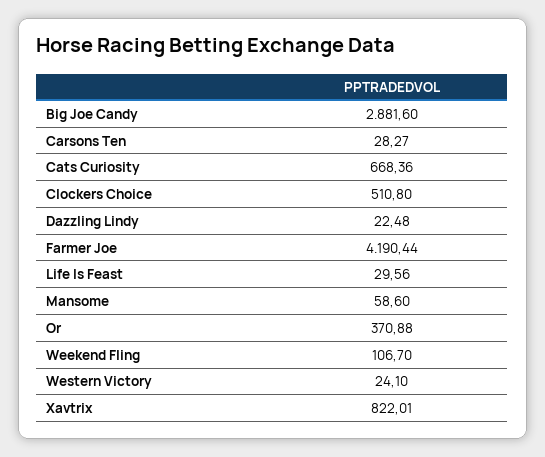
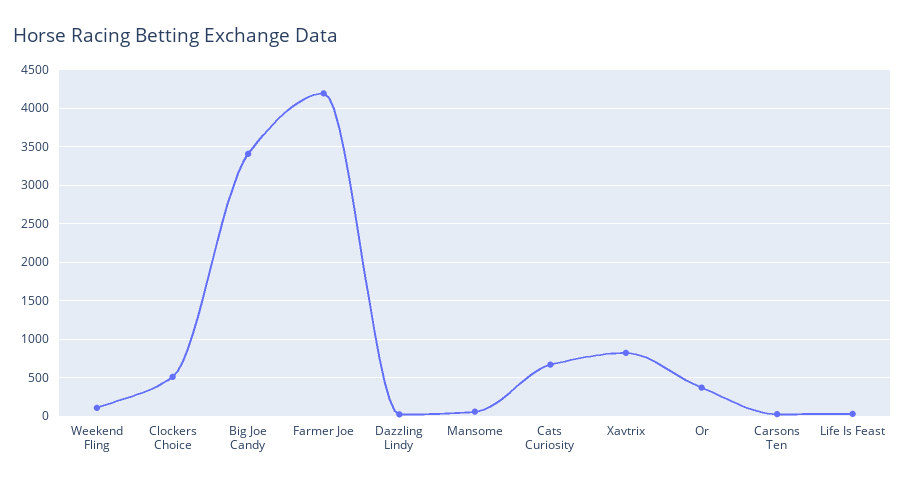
  {
-   "Big Joe Candy": 2881.6,
+   "Big Joe Candy": 3400,
    "Carsons Ten": 28.27,
    "Cats Curiosity": 668.36,
    "Clockers Choice": 510.8,
    "Dazzling Lindy": 22.48,
    "Farmer Joe": 4190.44,
    "Life Is Feast": 29.56,
    "Mansome": 58.6,
    "Or": 370.88,
    "Weekend Fling": 106.7,
-   "Western Victory": 24.1,
    "Xavtrix": 822.01
  }

